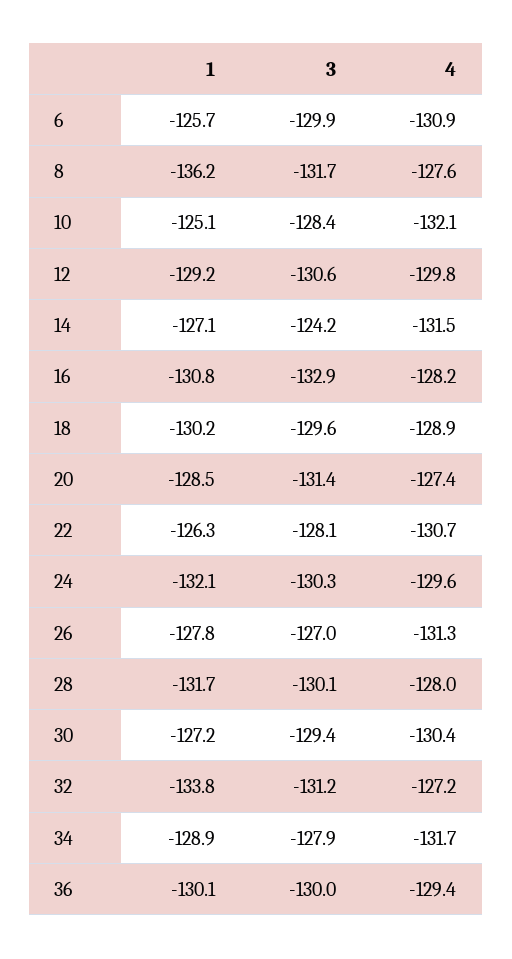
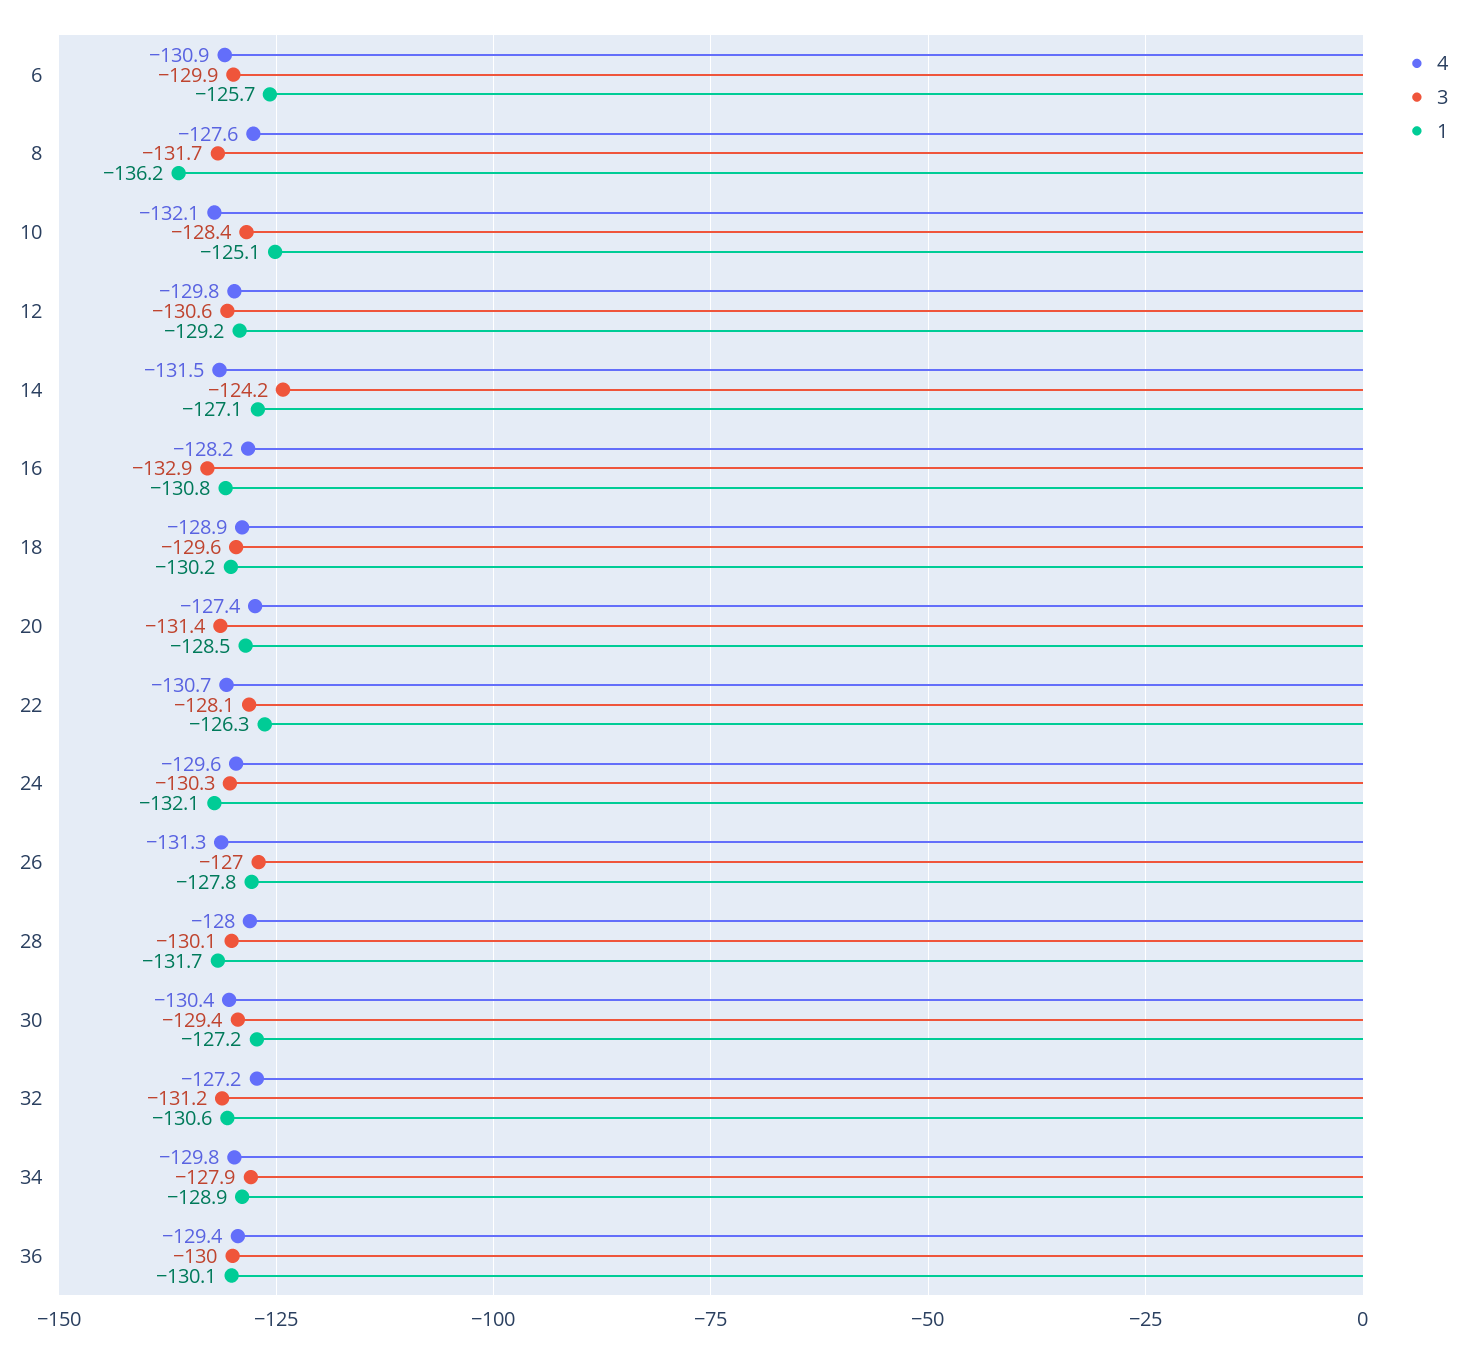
  {
    "1": {
      "6": -125.7,
      "8": -136.2,
      "10": -125.1,
      "12": -129.2,
      "14": -127.1,
      "16": -130.8,
      "18": -130.2,
      "20": -128.5,
      "22": -126.3,
      "24": -132.1,
      "26": -127.8,
      "28": -131.7,
      "30": -127.2,
-     "32": -133.8,
+     "32": -130.6,
      "34": -128.9,
      "36": -130.1
    },
    "3": {
      "6": -129.9,
      "8": -131.7,
      "10": -128.4,
      "12": -130.6,
      "14": -124.2,
      "16": -132.9,
      "18": -129.6,
      "20": -131.4,
      "22": -128.1,
      "24": -130.3,
      "26": -127,
      "28": -130.1,
      "30": -129.4,
      "32": -131.2,
      "34": -127.9,
      "36": -130
    },
    "4": {
      "6": -130.9,
      "8": -127.6,
      "10": -132.1,
      "12": -129.8,
      "14": -131.5,
      "16": -128.2,
      "18": -128.9,
      "20": -127.4,
      "22": -130.7,
      "24": -129.6,
      "26": -131.3,
      "28": -128,
      "30": -130.4,
      "32": -127.2,
-     "34": -131.7,
+     "34": -129.8,
      "36": -129.4
    }
  }

